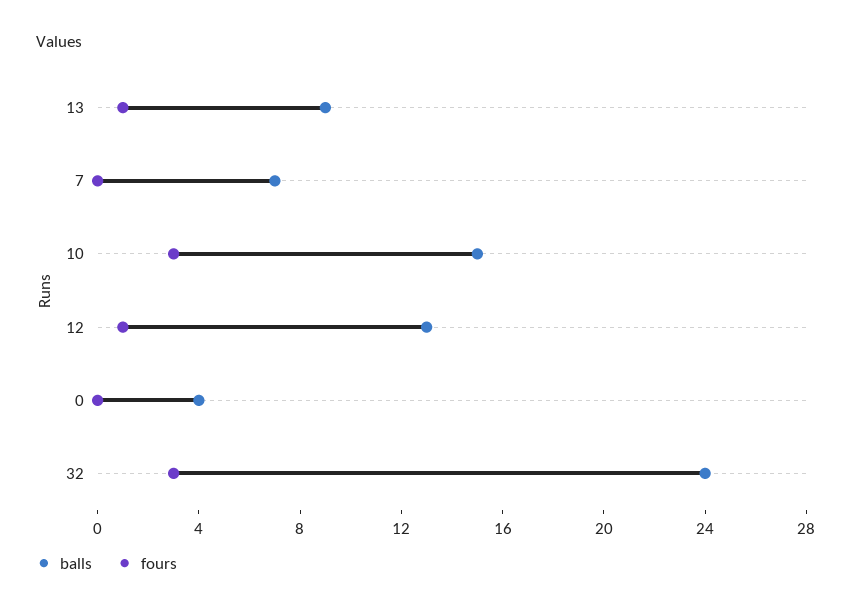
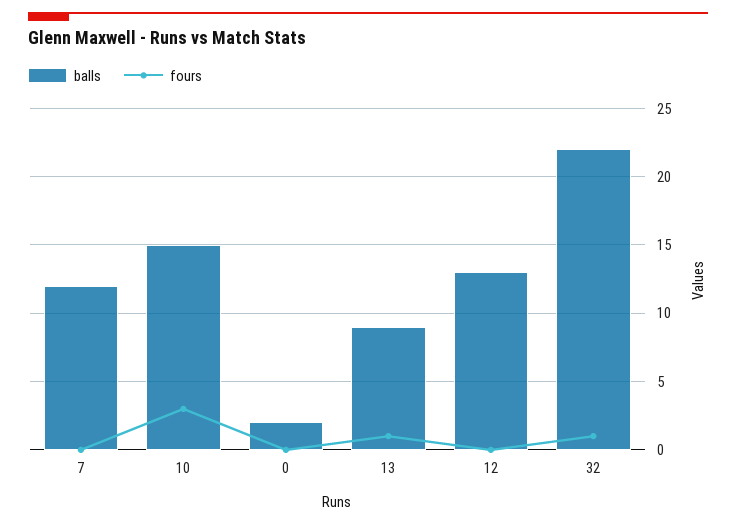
  {
    "balls": {
      "13": 9,
-     "7": 7,
+     "7": 12,
      "10": 15,
      "12": 13,
-     "0": 4,
+     "0": 2,
-     "32": 24
+     "32": 22
    },
    "fours": {
      "13": 1,
      "7": 0,
      "10": 3,
-     "12": 1,
+     "12": 0,
      "0": 0,
-     "32": 3
+     "32": 1
    }
  }

